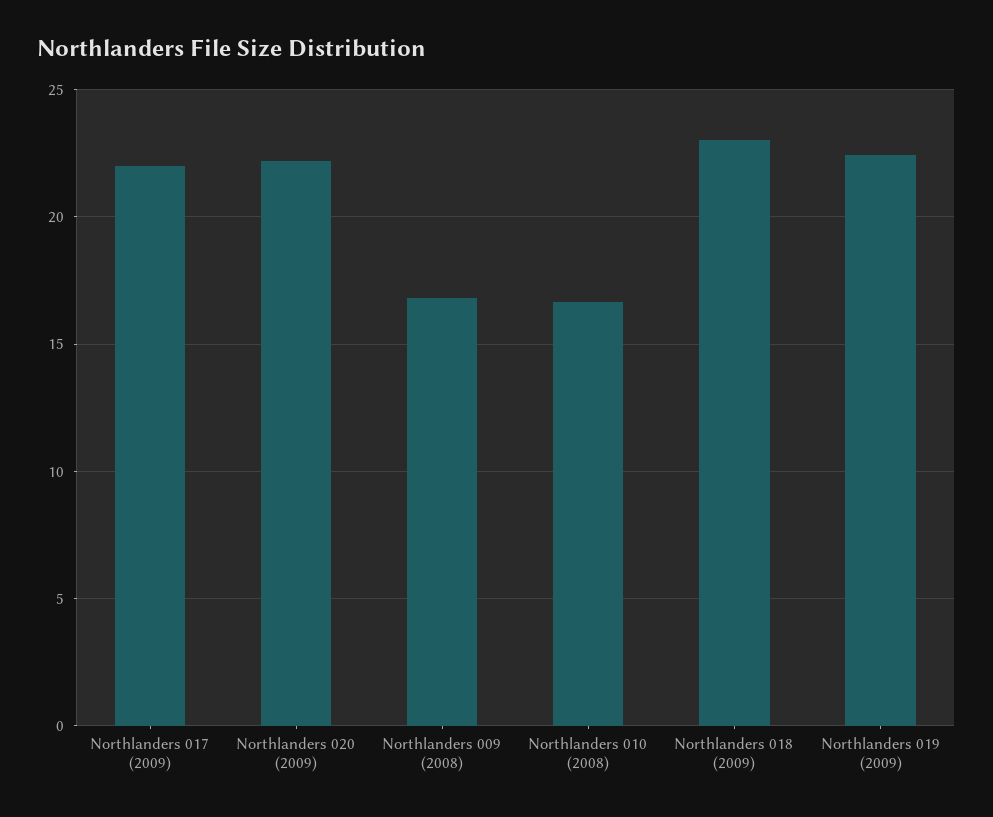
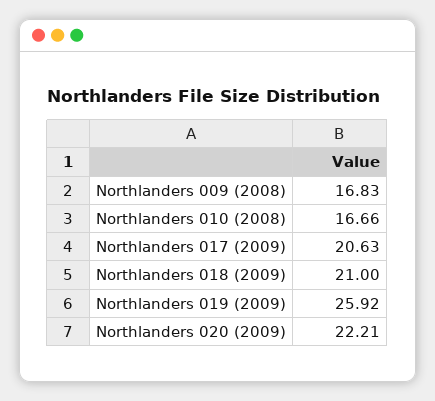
  {
-   "Northlanders 017 (2009)": 22,
+   "Northlanders 017 (2009)": 20.63,
    "Northlanders 020 (2009)": 22.21,
    "Northlanders 009 (2008)": 16.83,
    "Northlanders 010 (2008)": 16.66,
-   "Northlanders 018 (2009)": 23,
+   "Northlanders 018 (2009)": 21,
-   "Northlanders 019 (2009)": 22.5
+   "Northlanders 019 (2009)": 25.92
  }

